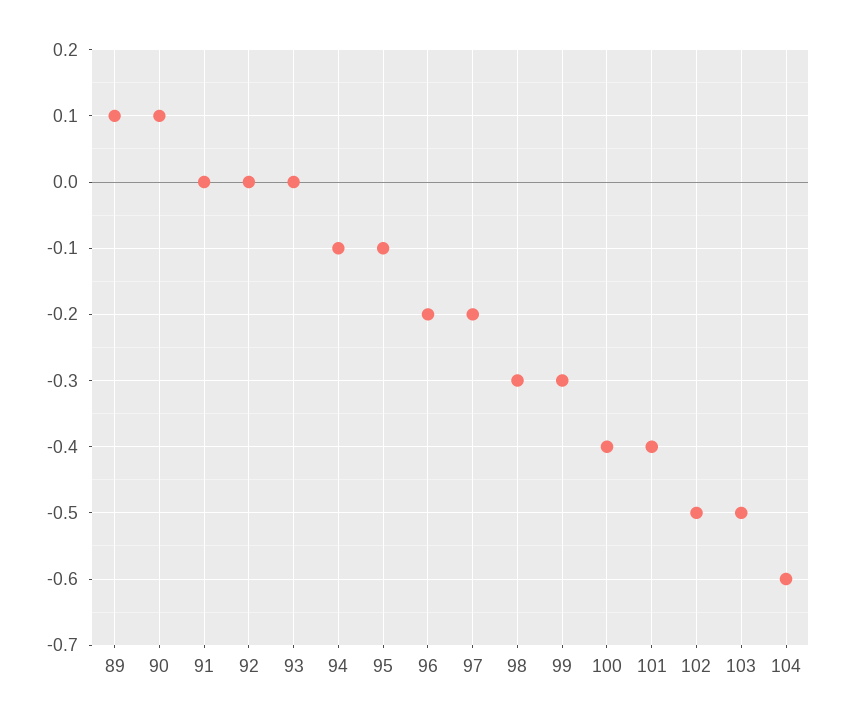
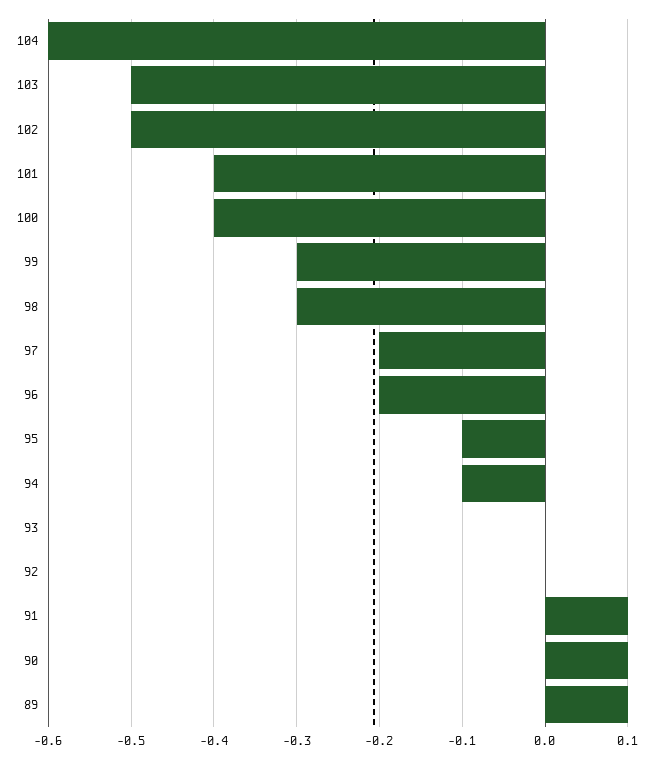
  {
    "89": 0.1,
    "90": 0.1,
-   "91": 0,
+   "91": 0.1,
    "92": 0,
    "93": 0,
    "94": -0.1,
    "95": -0.1,
    "96": -0.2,
    "97": -0.2,
    "98": -0.3,
    "99": -0.3,
    "100": -0.4,
    "101": -0.4,
    "102": -0.5,
    "103": -0.5,
    "104": -0.6
  }

